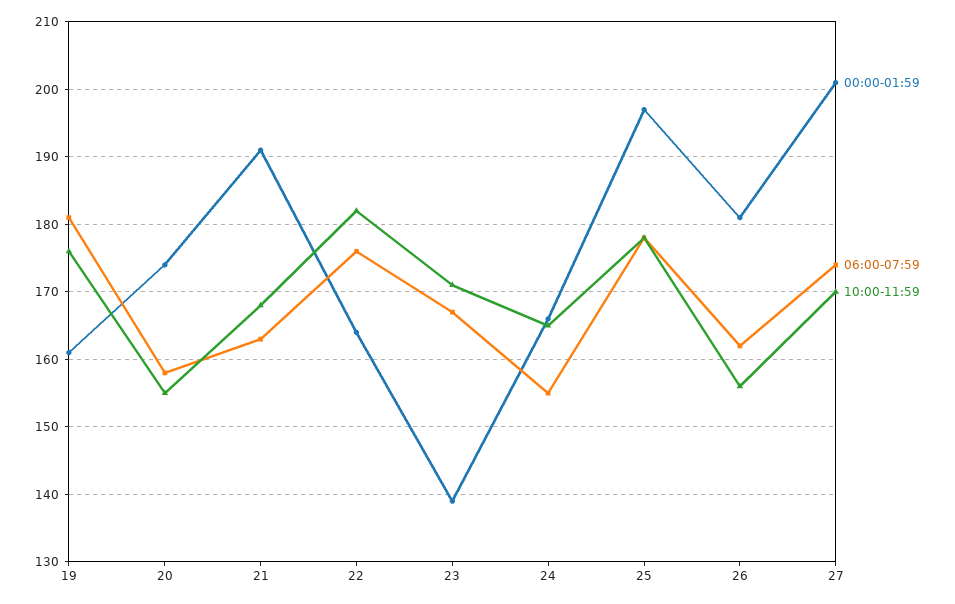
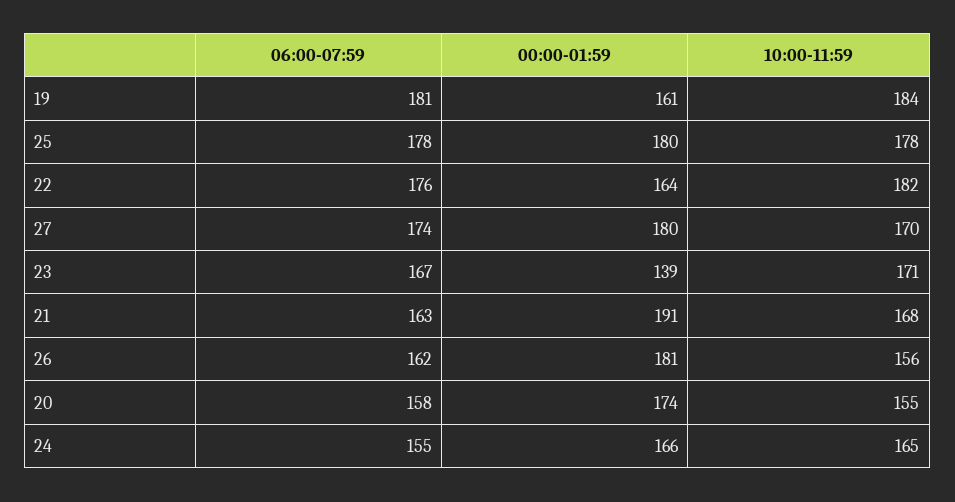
  {
    "00:00-01:59": {
      "19": 161,
      "20": 174,
      "21": 191,
      "22": 164,
      "23": 139,
      "24": 166,
-     "25": 197,
+     "25": 180,
      "26": 181,
-     "27": 201
+     "27": 180
    },
    "06:00-07:59": {
      "19": 181,
      "20": 158,
      "21": 163,
      "22": 176,
      "23": 167,
      "24": 155,
      "25": 178,
      "26": 162,
      "27": 174
    },
    "10:00-11:59": {
-     "19": 176,
+     "19": 184,
      "20": 155,
      "21": 168,
      "22": 182,
      "23": 171,
      "24": 165,
      "25": 178,
      "26": 156,
      "27": 170
    }
  }

